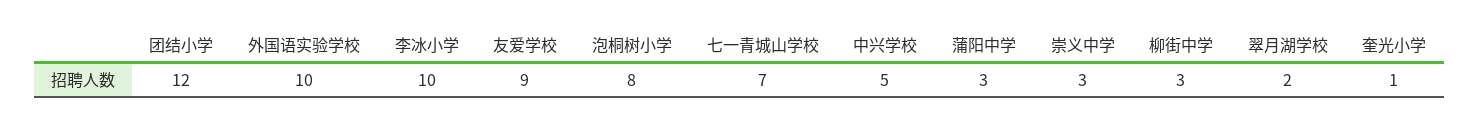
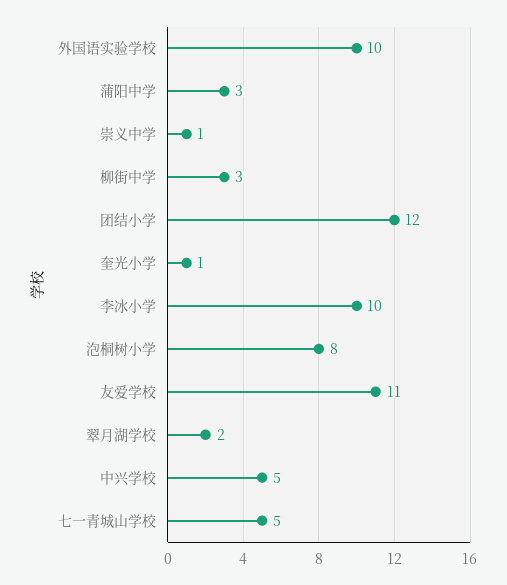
  {
    "团结小学": 12,
    "外国语实验学校": 10,
    "李冰小学": 10,
-   "友爱学校": 9,
+   "友爱学校": 11,
    "泡桐树小学": 8,
-   "七一青城山学校": 7,
+   "七一青城山学校": 5,
    "中兴学校": 5,
    "蒲阳中学": 3,
-   "崇义中学": 3,
+   "崇义中学": 1,
    "柳街中学": 3,
    "翠月湖学校": 2,
    "奎光小学": 1
  }

